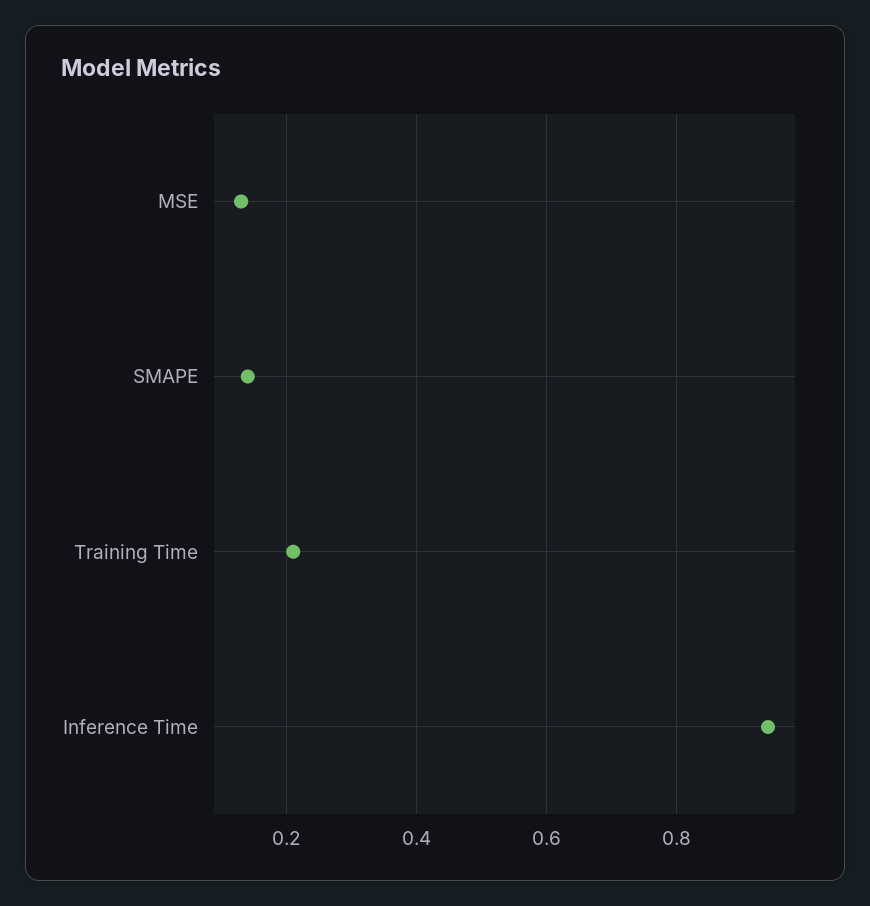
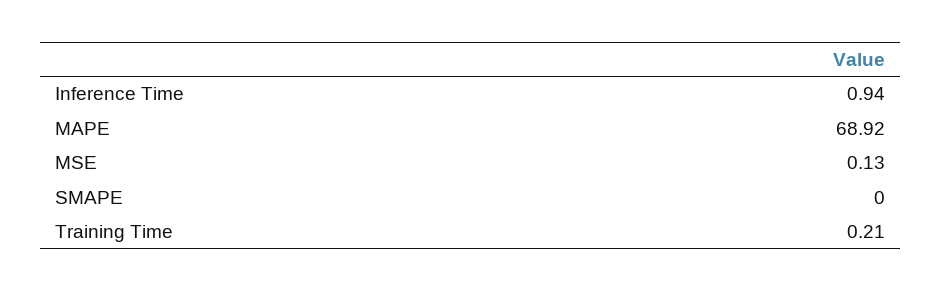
  {
    "MSE": 0.13,
-   "SMAPE": 0.15,
+   "SMAPE": 0,
    "Training Time": 0.21,
-   "Inference Time": 0.94
+   "Inference Time": 0.94,
+   "MAPE": 68.92
  }

